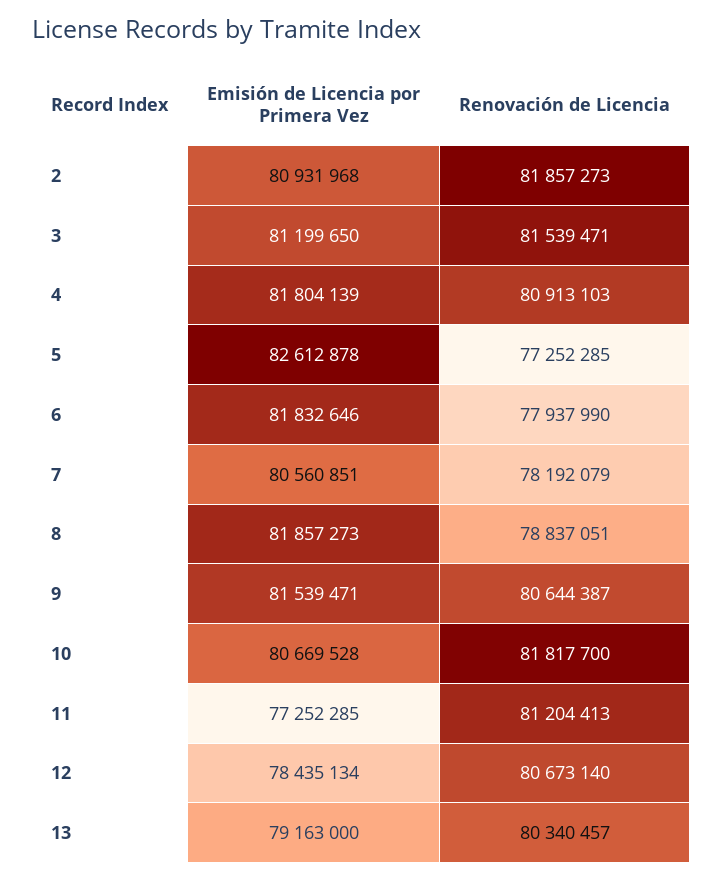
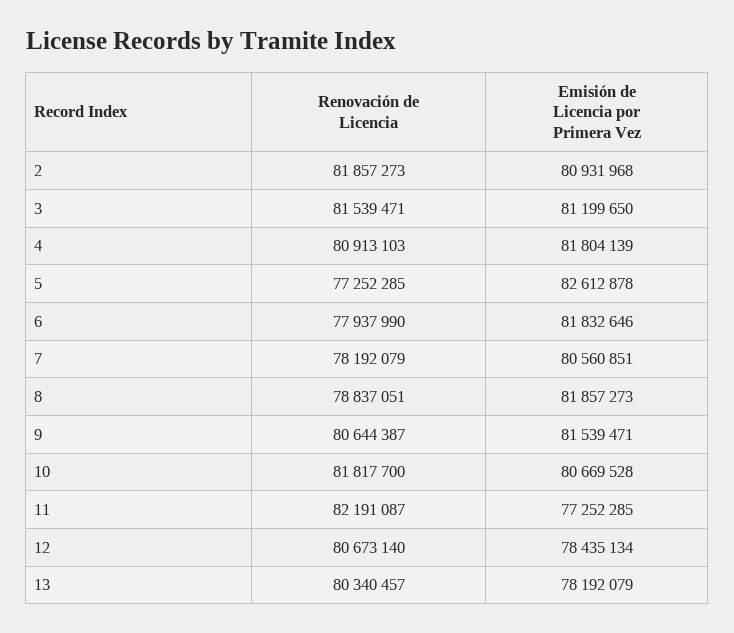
  {
    "Emisión de Licencia por Primera Vez": {
      "2": 80931968,
      "3": 81199650,
      "4": 81804139,
      "5": 82612878,
      "6": 81832646,
      "7": 80560851,
      "8": 81857273,
      "9": 81539471,
      "10": 80669528,
      "11": 77252285,
      "12": 78435134,
-     "13": 79163000
+     "13": 78192079
    },
    "Renovación de Licencia": {
      "2": 81857273,
      "3": 81539471,
      "4": 80913103,
      "5": 77252285,
      "6": 77937990,
      "7": 78192079,
      "8": 78837051,
      "9": 80644387,
      "10": 81817700,
-     "11": 81204413,
+     "11": 82191087,
      "12": 80673140,
      "13": 80340457
    }
  }

